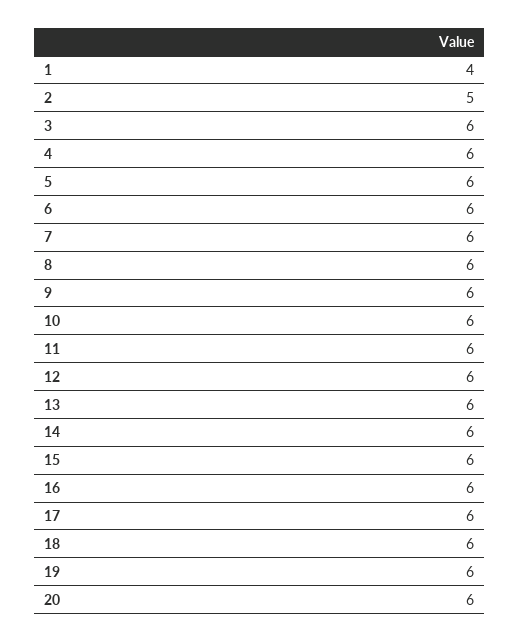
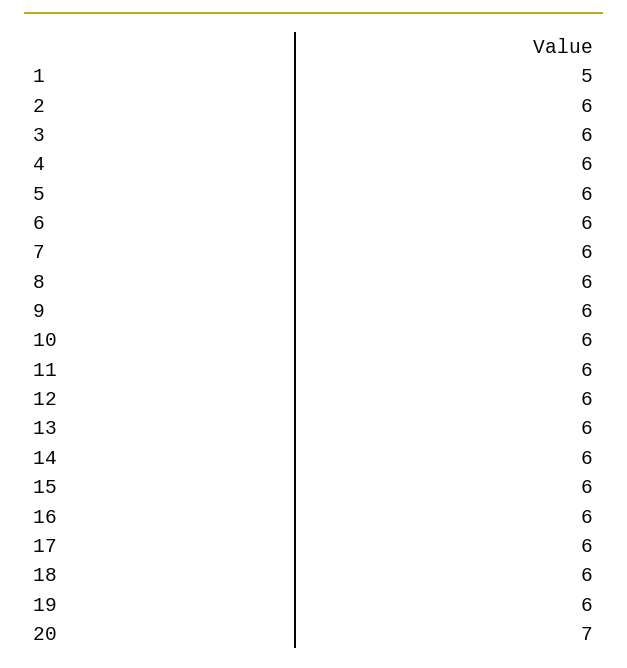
  {
-   "1": 4,
+   "1": 5,
-   "2": 5,
+   "2": 6,
    "3": 6,
    "4": 6,
    "5": 6,
    "6": 6,
    "7": 6,
    "8": 6,
    "9": 6,
    "10": 6,
    "11": 6,
    "12": 6,
    "13": 6,
    "14": 6,
    "15": 6,
    "16": 6,
    "17": 6,
    "18": 6,
    "19": 6,
-   "20": 6
+   "20": 7
  }

